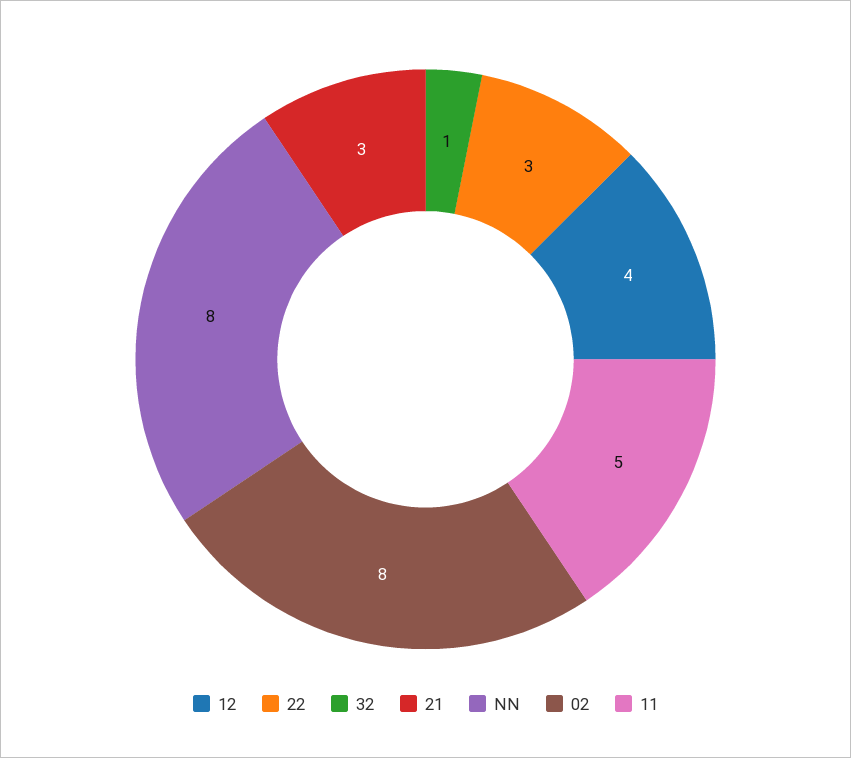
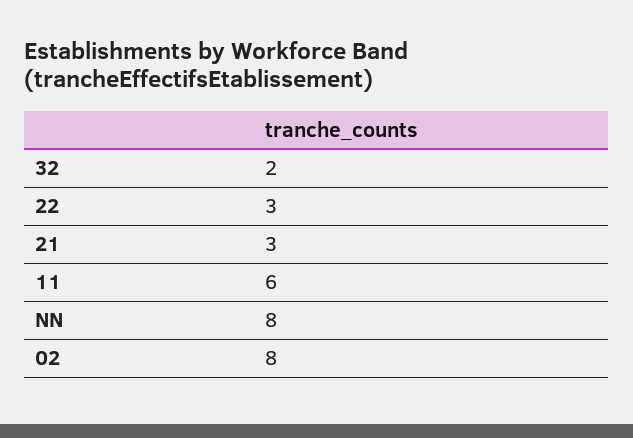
  {
-   "12": 4,
    "22": 3,
-   "32": 1,
+   "32": 2,
    "21": 3,
    "NN": 8,
    "02": 8,
-   "11": 5
+   "11": 6
  }

